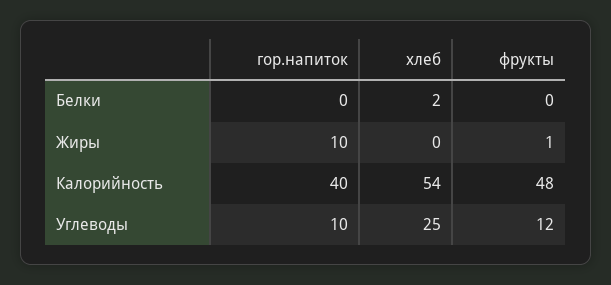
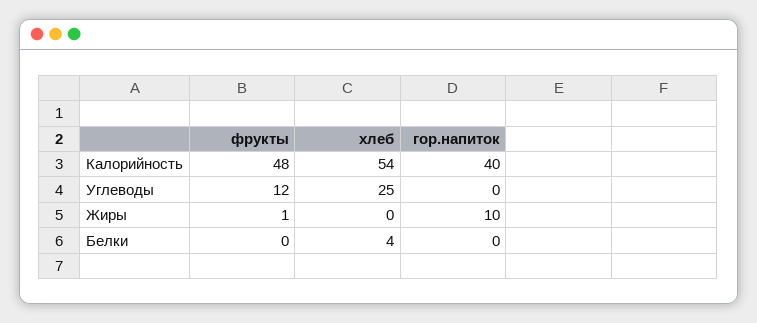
  {
    "гор.напиток": {
      "Белки": 0,
      "Жиры": 10,
      "Калорийность": 40,
-     "Углеводы": 10
+     "Углеводы": 0
    },
    "хлеб": {
-     "Белки": 2,
+     "Белки": 4,
      "Жиры": 0,
      "Калорийность": 54,
      "Углеводы": 25
    },
    "фрукты": {
      "Белки": 0,
      "Жиры": 1,
      "Калорийность": 48,
      "Углеводы": 12
    }
  }

